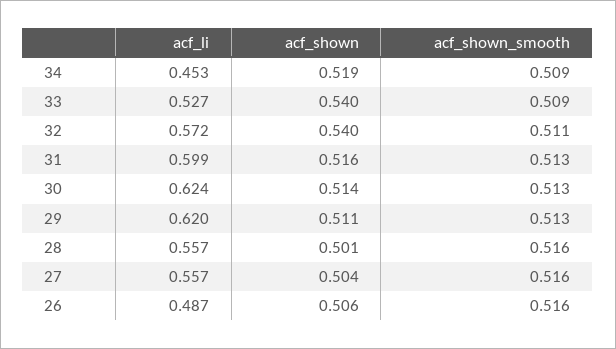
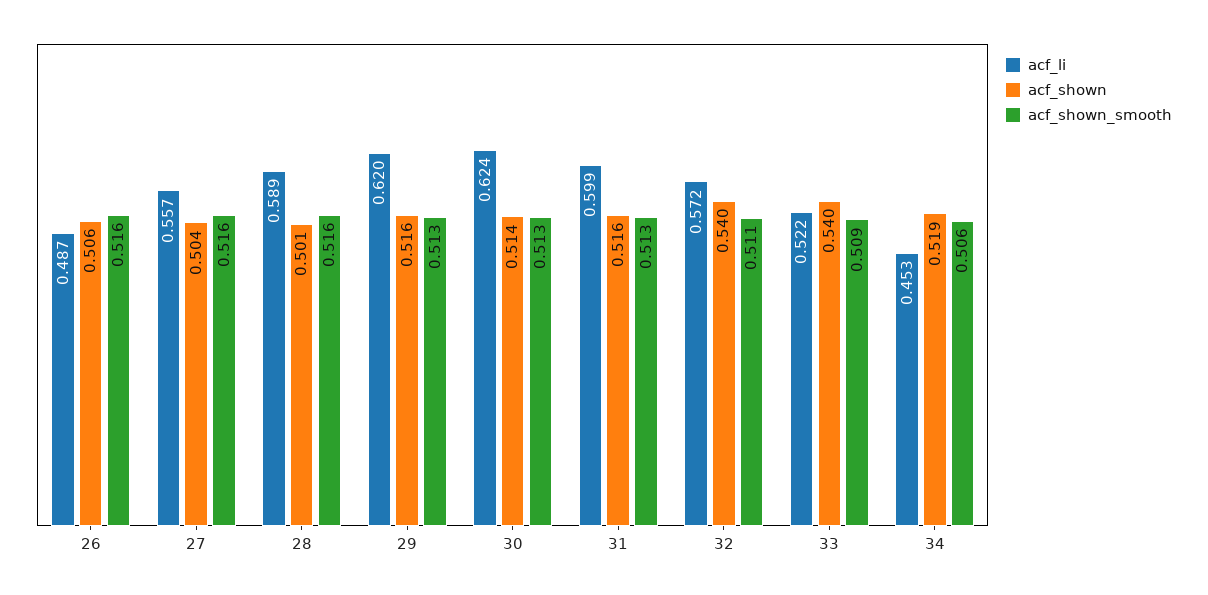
  {
    "acf_li": {
      "34": 0.453,
-     "33": 0.527,
+     "33": 0.522,
      "32": 0.572,
      "31": 0.599,
      "30": 0.624,
      "29": 0.62,
-     "28": 0.557,
+     "28": 0.589,
      "27": 0.557,
      "26": 0.487
    },
    "acf_shown": {
      "34": 0.519,
      "33": 0.54,
      "32": 0.54,
      "31": 0.516,
      "30": 0.514,
-     "29": 0.511,
+     "29": 0.516,
      "28": 0.501,
      "27": 0.504,
      "26": 0.506
    },
    "acf_shown_smooth": {
-     "34": 0.509,
+     "34": 0.506,
      "33": 0.509,
      "32": 0.511,
      "31": 0.513,
      "30": 0.513,
      "29": 0.513,
      "28": 0.516,
      "27": 0.516,
      "26": 0.516
    }
  }

